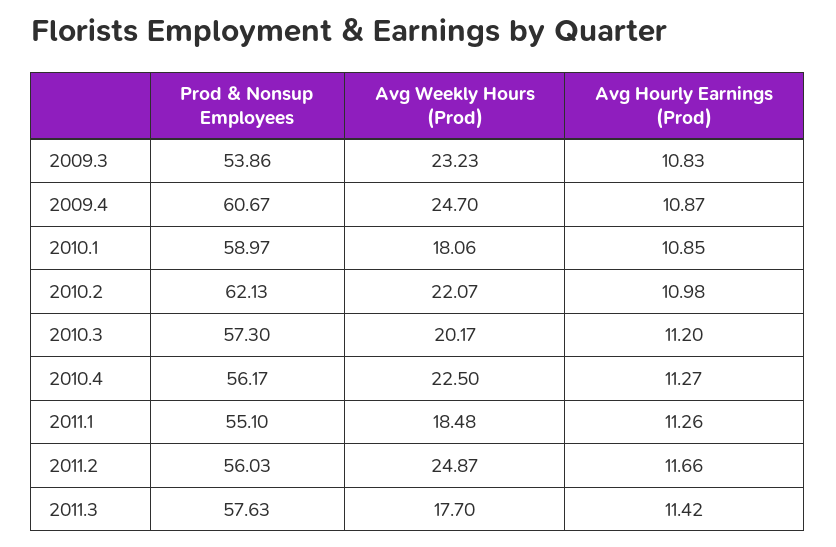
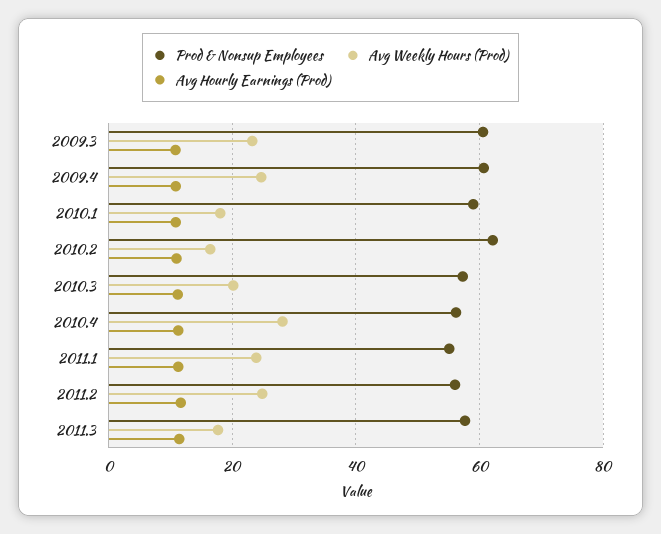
  {
    "Prod & Nonsup Employees": {
-     "2009.3": 53.86,
+     "2009.3": 60,
      "2009.4": 60.67,
      "2010.1": 58.97,
      "2010.2": 62.13,
      "2010.3": 57.3,
      "2010.4": 56.17,
      "2011.1": 55.1,
      "2011.2": 56.03,
      "2011.3": 57.63
    },
    "Avg Weekly Hours (Prod)": {
      "2009.3": 23.23,
      "2009.4": 24.7,
      "2010.1": 18.06,
-     "2010.2": 22.07,
+     "2010.2": 16,
      "2010.3": 20.17,
-     "2010.4": 22.5,
+     "2010.4": 28,
-     "2011.1": 18.48,
+     "2011.1": 24,
      "2011.2": 24.87,
      "2011.3": 17.7
    },
    "Avg Hourly Earnings (Prod)": {
      "2009.3": 10.83,
      "2009.4": 10.87,
      "2010.1": 10.85,
      "2010.2": 10.98,
      "2010.3": 11.2,
      "2010.4": 11.27,
      "2011.1": 11.26,
      "2011.2": 11.66,
      "2011.3": 11.42
    }
  }

